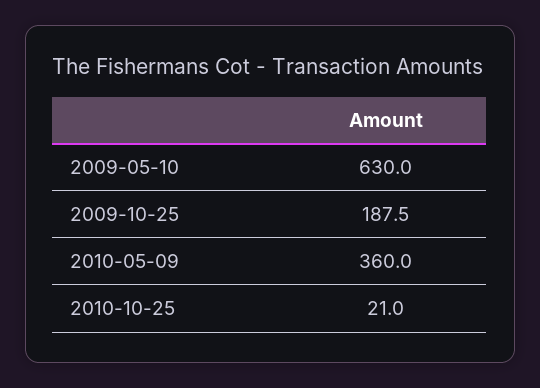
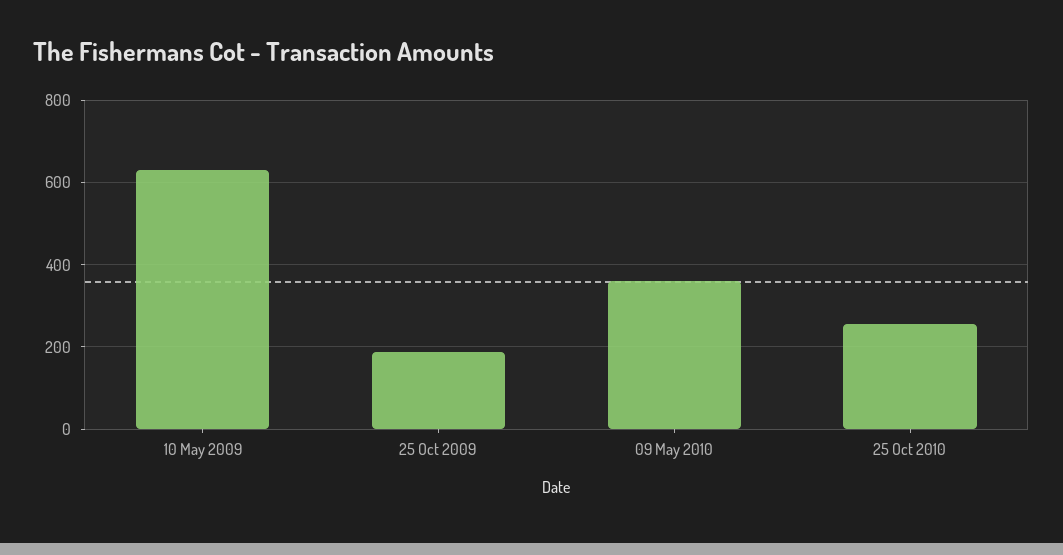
  {
    "2009-05-10": 630,
    "2009-10-25": 187.5,
    "2010-05-09": 360,
-   "2010-10-25": 21
+   "2010-10-25": 260
  }

